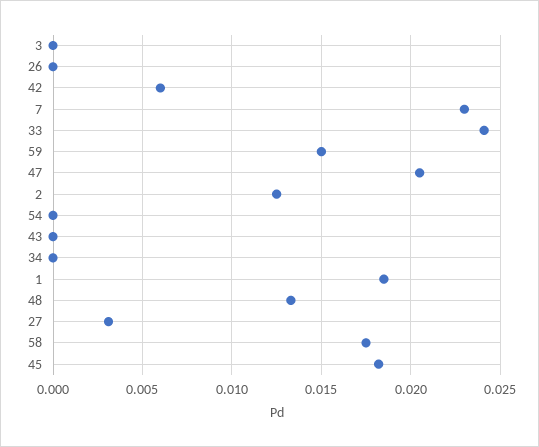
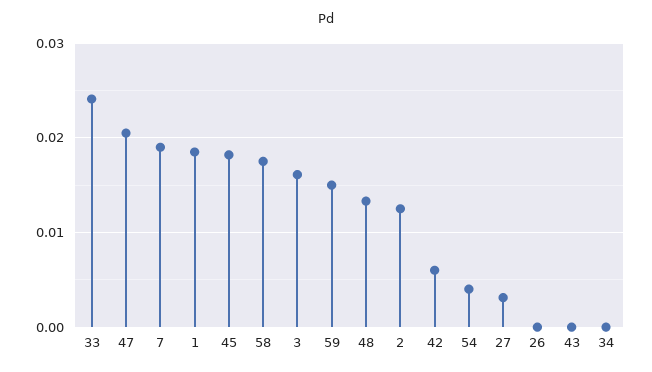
  {
-   "3": 0,
+   "3": 0.016,
    "26": 0,
    "42": 0.006,
-   "7": 0.023,
+   "7": 0.019,
    "33": 0.024,
    "59": 0.015,
    "47": 0.0205,
    "2": 0.0125,
-   "54": 0,
+   "54": 0.004,
    "43": 0,
    "34": 0,
    "1": 0.0185,
    "48": 0.0135,
    "27": 0.003,
    "58": 0.0175,
    "45": 0.018
  }

